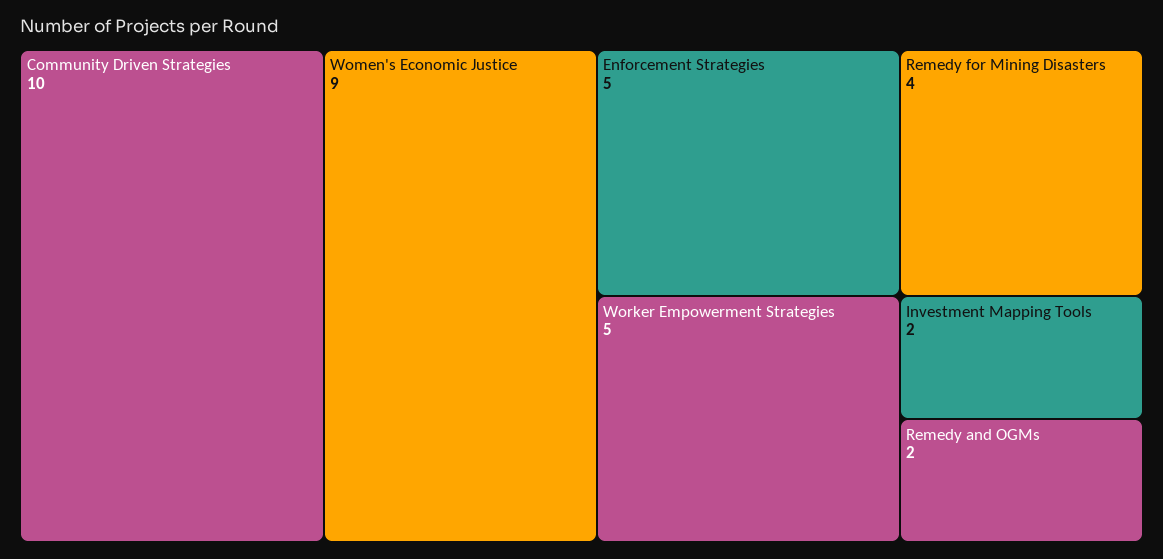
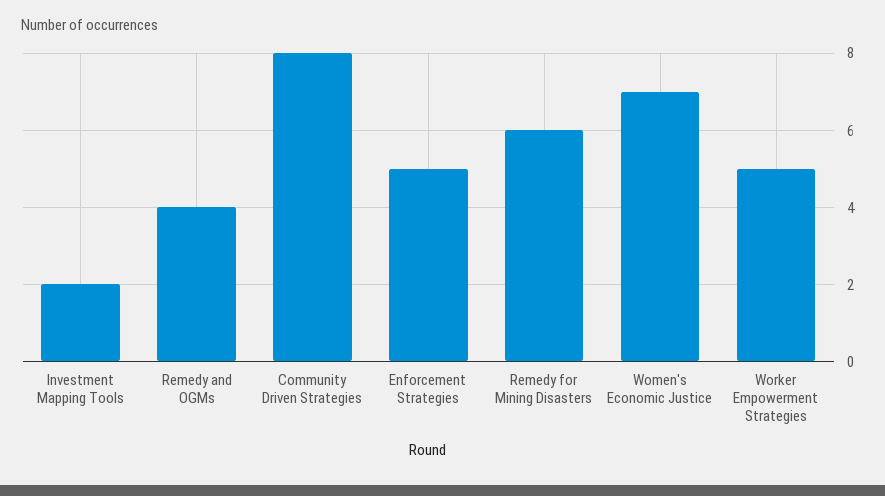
  {
-   "Community Driven Strategies": 10,
+   "Community Driven Strategies": 8,
-   "Women's Economic Justice": 9,
+   "Women's Economic Justice": 7,
    "Enforcement Strategies": 5,
    "Worker Empowerment Strategies": 5,
-   "Remedy for Mining Disasters": 4,
+   "Remedy for Mining Disasters": 6,
    "Investment Mapping Tools": 2,
-   "Remedy and OGMs": 2
+   "Remedy and OGMs": 4
  }

